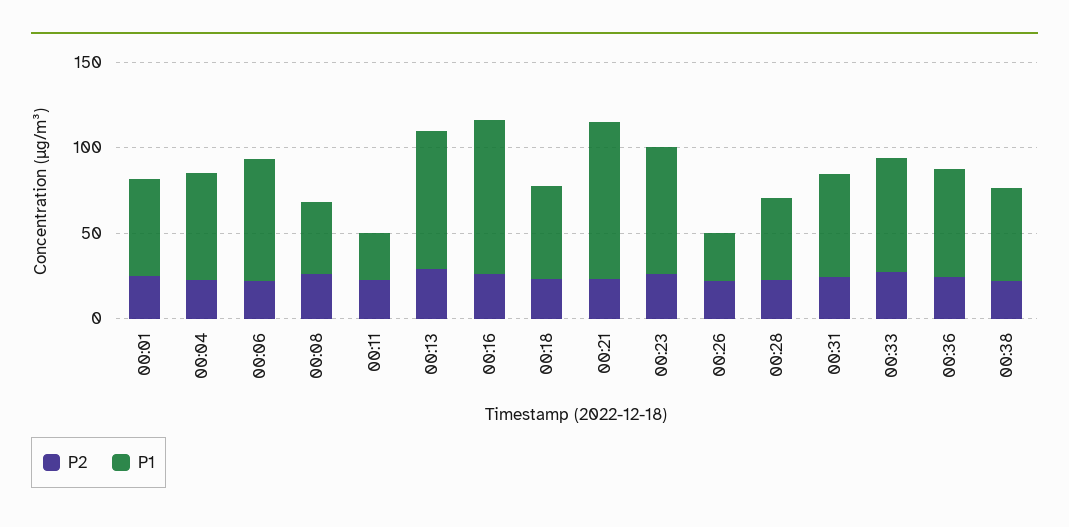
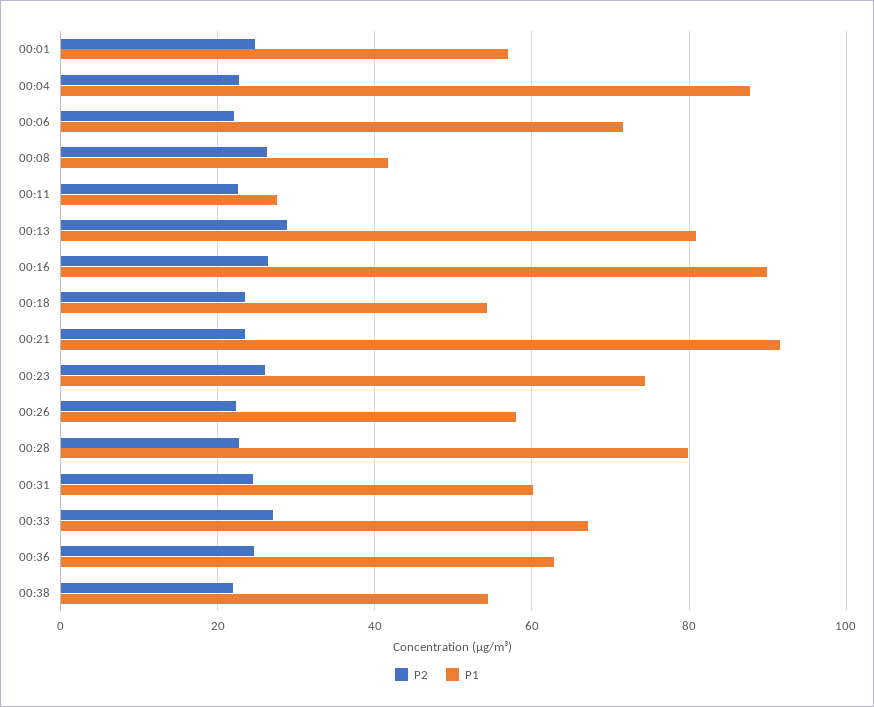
  {
    "P2": {
      "00:01": 24,
      "00:04": 22,
      "00:06": 22,
      "00:08": 26,
      "00:11": 22,
      "00:13": 28,
      "00:16": 26,
      "00:18": 24,
      "00:21": 24,
      "00:23": 26,
      "00:26": 22,
      "00:28": 22,
      "00:31": 24,
      "00:33": 28,
      "00:36": 24,
      "00:38": 22
    },
    "P1": {
      "00:01": 56,
-     "00:04": 60,
+     "00:04": 88,
      "00:06": 72,
      "00:08": 42,
      "00:11": 28,
      "00:13": 80,
      "00:16": 90,
      "00:18": 54,
      "00:21": 92,
      "00:23": 74,
-     "00:26": 30,
+     "00:26": 58,
-     "00:28": 50,
+     "00:28": 80,
      "00:31": 60,
      "00:33": 68,
      "00:36": 62,
      "00:38": 54
    }
  }

